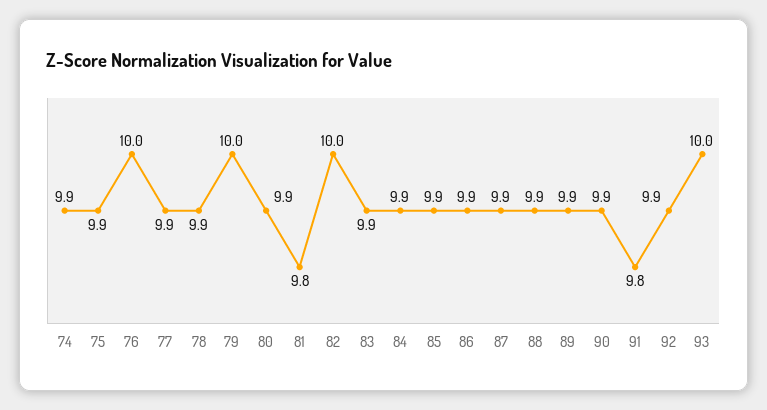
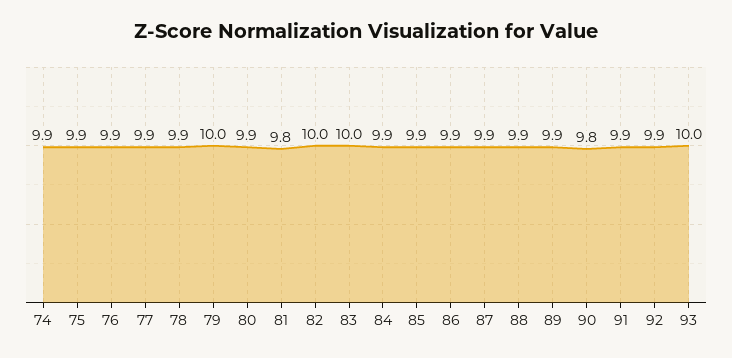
  {
    "74": 9.9,
    "75": 9.9,
-   "76": 10,
+   "76": 9.9,
    "77": 9.9,
    "78": 9.9,
    "79": 10,
    "80": 9.9,
    "81": 9.8,
    "82": 10,
-   "83": 9.9,
+   "83": 10,
    "84": 9.9,
    "85": 9.9,
    "86": 9.9,
    "87": 9.9,
    "88": 9.9,
    "89": 9.9,
-   "90": 9.9,
+   "90": 9.8,
-   "91": 9.8,
+   "91": 9.9,
    "92": 9.9,
    "93": 10
  }

